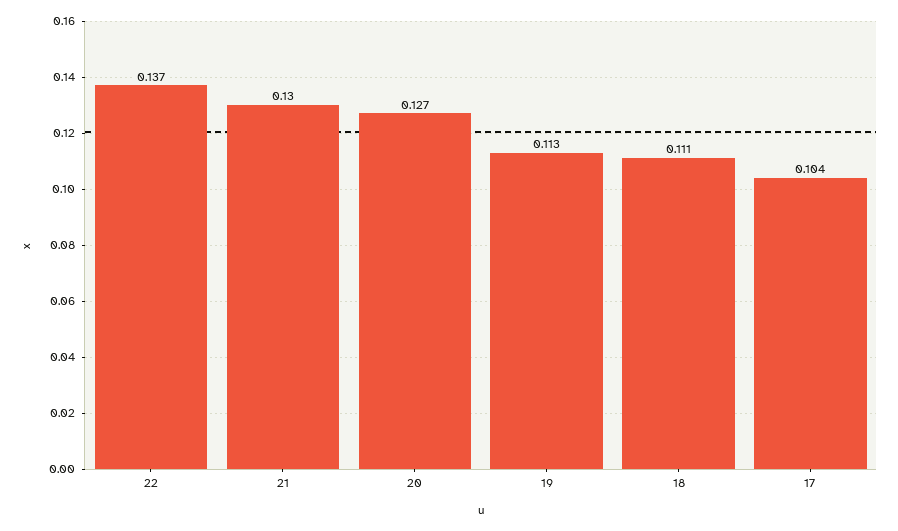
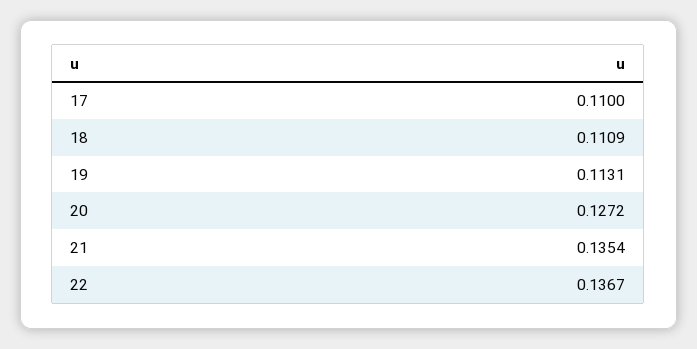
  {
    "22": 0.1367,
-   "21": 0.13,
+   "21": 0.1354,
    "20": 0.1272,
    "19": 0.1131,
    "18": 0.1109,
-   "17": 0.104
+   "17": 0.11
  }

